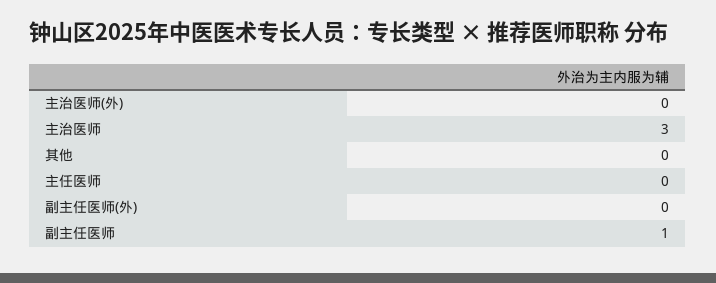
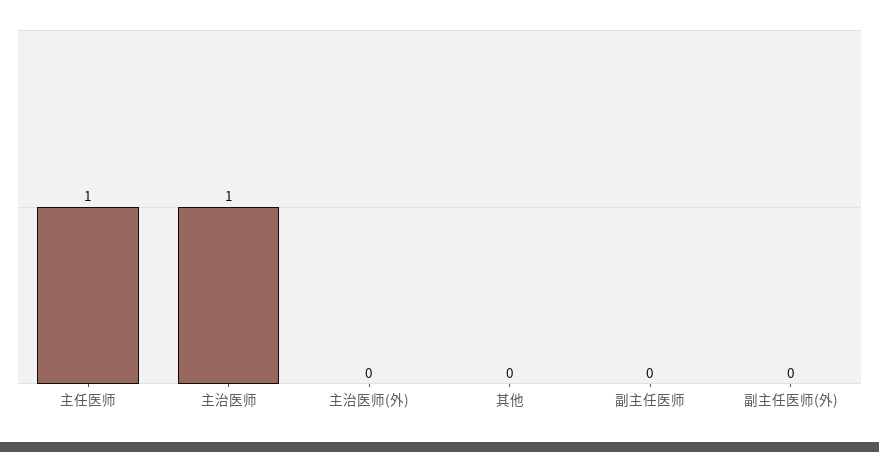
  {
    "主治医师(外)": 0,
-   "主治医师": 3,
+   "主治医师": 1,
    "其他": 0,
-   "主任医师": 0,
+   "主任医师": 1,
    "副主任医师(外)": 0,
-   "副主任医师": 1
+   "副主任医师": 0
  }

